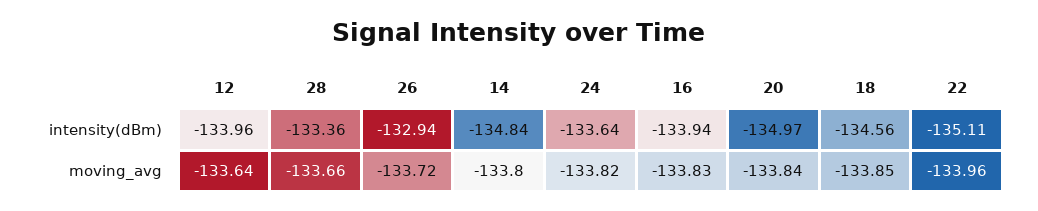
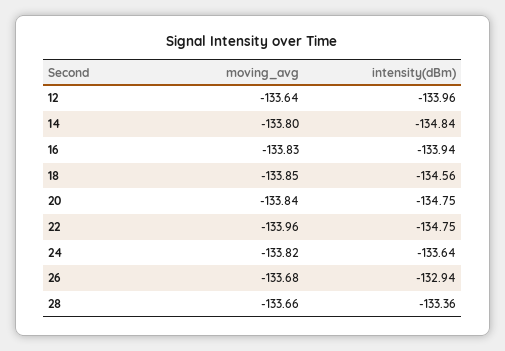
  {
    "12": {
      "intensity(dBm)": -133.96,
      "moving_avg": -133.64
    },
    "28": {
      "intensity(dBm)": -133.36,
      "moving_avg": -133.66
    },
    "26": {
      "intensity(dBm)": -132.94,
-     "moving_avg": -133.72
+     "moving_avg": -133.68
    },
    "14": {
      "intensity(dBm)": -134.84,
      "moving_avg": -133.8
    },
    "24": {
      "intensity(dBm)": -133.64,
      "moving_avg": -133.82
    },
    "16": {
      "intensity(dBm)": -133.94,
      "moving_avg": -133.83
    },
    "20": {
-     "intensity(dBm)": -134.97,
+     "intensity(dBm)": -134.75,
      "moving_avg": -133.84
    },
    "18": {
      "intensity(dBm)": -134.56,
      "moving_avg": -133.85
    },
    "22": {
-     "intensity(dBm)": -135.11,
+     "intensity(dBm)": -134.75,
      "moving_avg": -133.96
    }
  }

